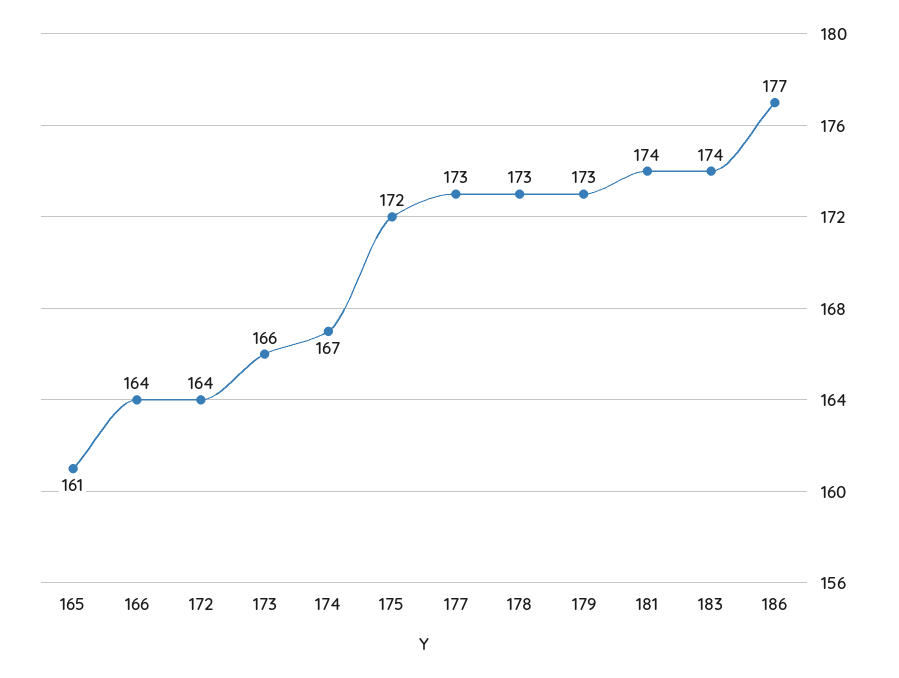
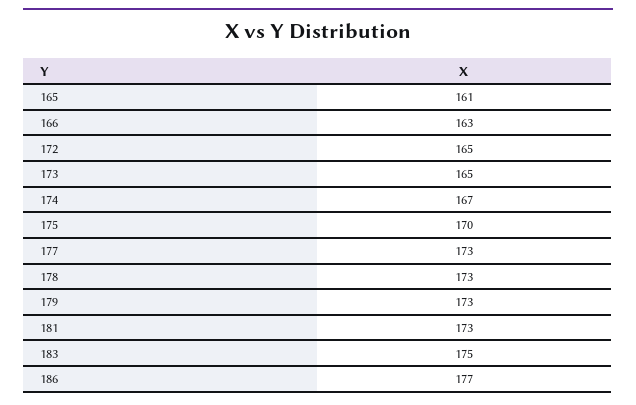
  {
    "165": 161,
-   "166": 164,
+   "166": 163,
-   "172": 164,
+   "172": 165,
-   "173": 166,
+   "173": 165,
    "174": 167,
-   "175": 172,
+   "175": 170,
    "177": 173,
    "178": 173,
    "179": 173,
-   "181": 174,
+   "181": 173,
-   "183": 174,
+   "183": 175,
    "186": 177
  }

